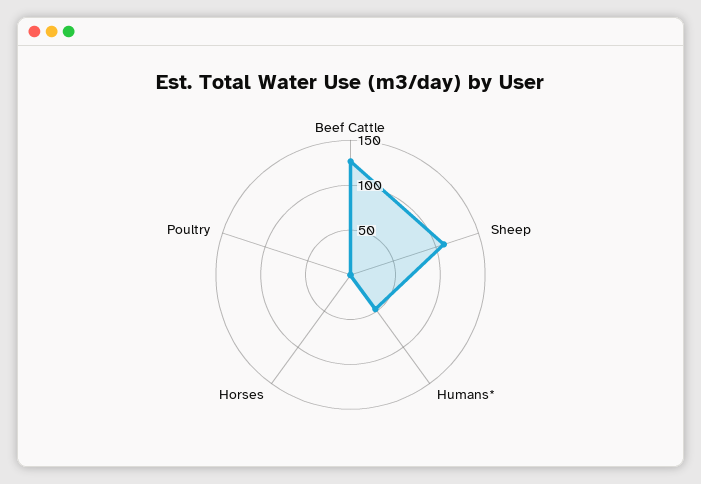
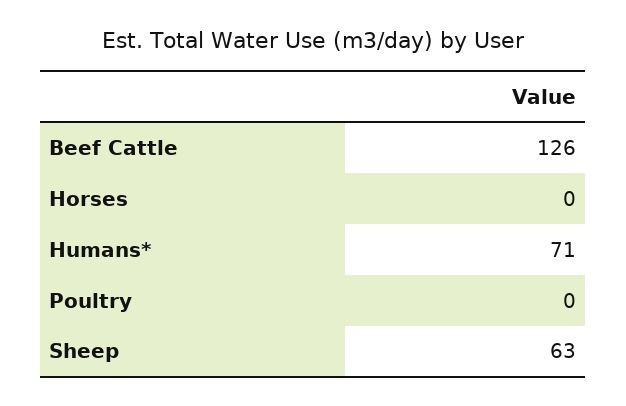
  {
    "Beef Cattle": 126,
-   "Sheep": 110,
+   "Sheep": 63,
-   "Humans*": 50,
+   "Humans*": 71,
    "Horses": 0,
    "Poultry": 0
  }

